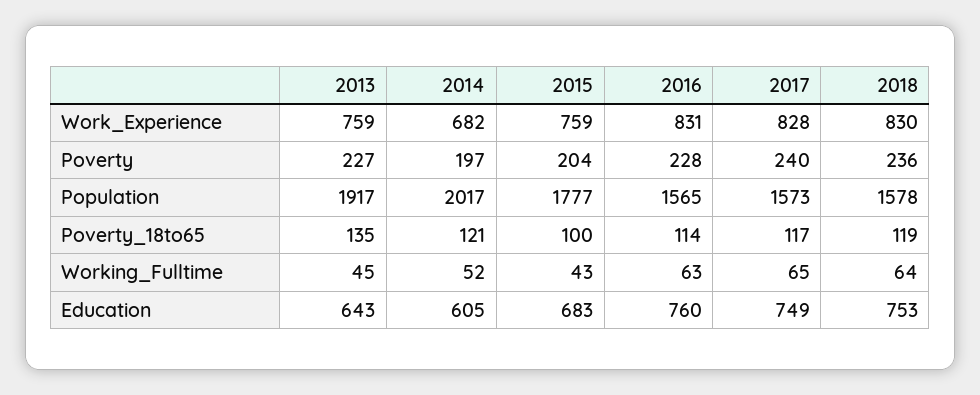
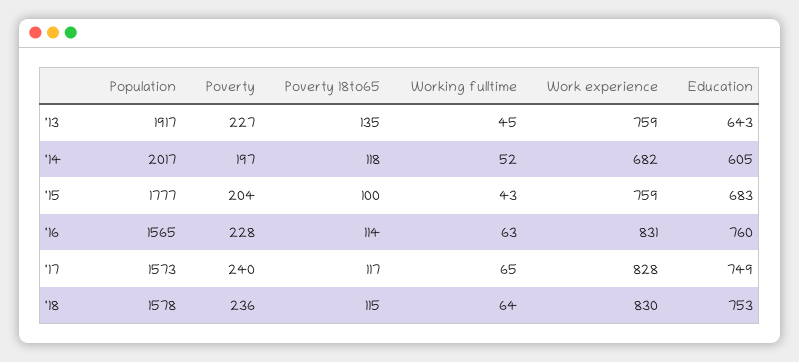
  {
    "2013": {
      "Work_Experience": 759,
      "Poverty": 227,
      "Population": 1917,
      "Poverty_18to65": 135,
      "Working_Fulltime": 45,
      "Education": 643
    },
    "2014": {
      "Work_Experience": 682,
      "Poverty": 197,
      "Population": 2017,
-     "Poverty_18to65": 121,
+     "Poverty_18to65": 118,
      "Working_Fulltime": 52,
      "Education": 605
    },
    "2015": {
      "Work_Experience": 759,
      "Poverty": 204,
      "Population": 1777,
      "Poverty_18to65": 100,
      "Working_Fulltime": 43,
      "Education": 683
    },
    "2016": {
      "Work_Experience": 831,
      "Poverty": 228,
      "Population": 1565,
      "Poverty_18to65": 114,
      "Working_Fulltime": 63,
      "Education": 760
    },
    "2017": {
      "Work_Experience": 828,
      "Poverty": 240,
      "Population": 1573,
      "Poverty_18to65": 117,
      "Working_Fulltime": 65,
      "Education": 749
    },
    "2018": {
      "Work_Experience": 830,
      "Poverty": 236,
      "Population": 1578,
-     "Poverty_18to65": 119,
+     "Poverty_18to65": 115,
      "Working_Fulltime": 64,
      "Education": 753
    }
  }

